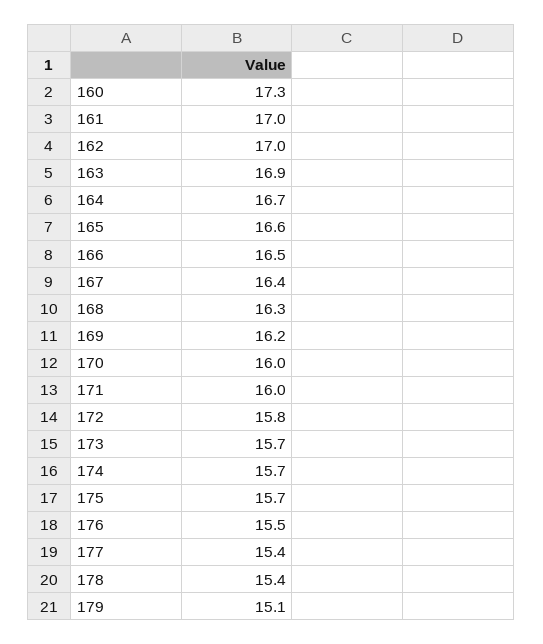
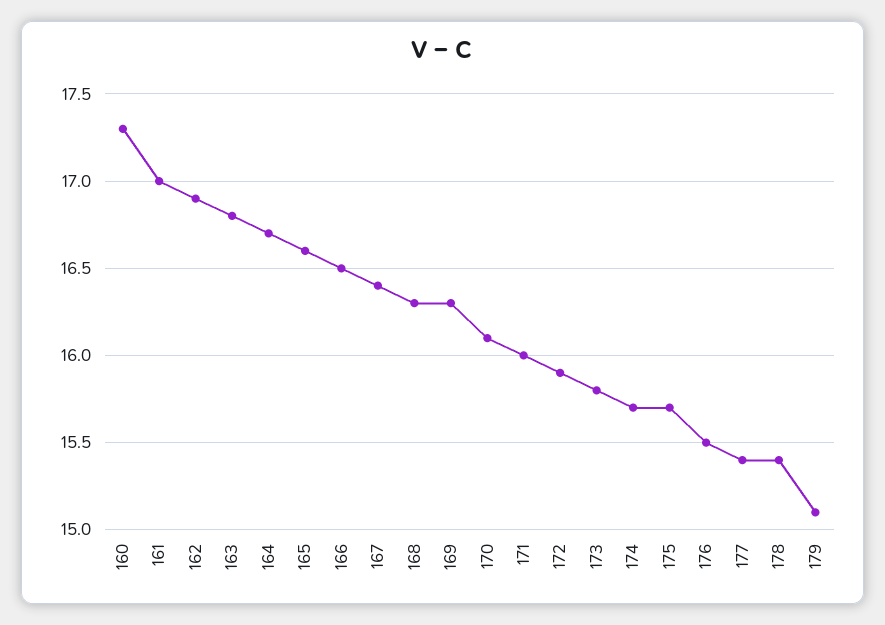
  {
    "160": 17.3,
    "161": 17,
-   "162": 17,
+   "162": 16.9,
-   "163": 16.9,
+   "163": 16.8,
    "164": 16.7,
    "165": 16.6,
    "166": 16.5,
    "167": 16.4,
    "168": 16.3,
-   "169": 16.2,
+   "169": 16.3,
-   "170": 16,
+   "170": 16.1,
    "171": 16,
-   "172": 15.8,
+   "172": 15.9,
-   "173": 15.7,
+   "173": 15.8,
    "174": 15.7,
    "175": 15.7,
    "176": 15.5,
    "177": 15.4,
    "178": 15.4,
    "179": 15.1
  }

